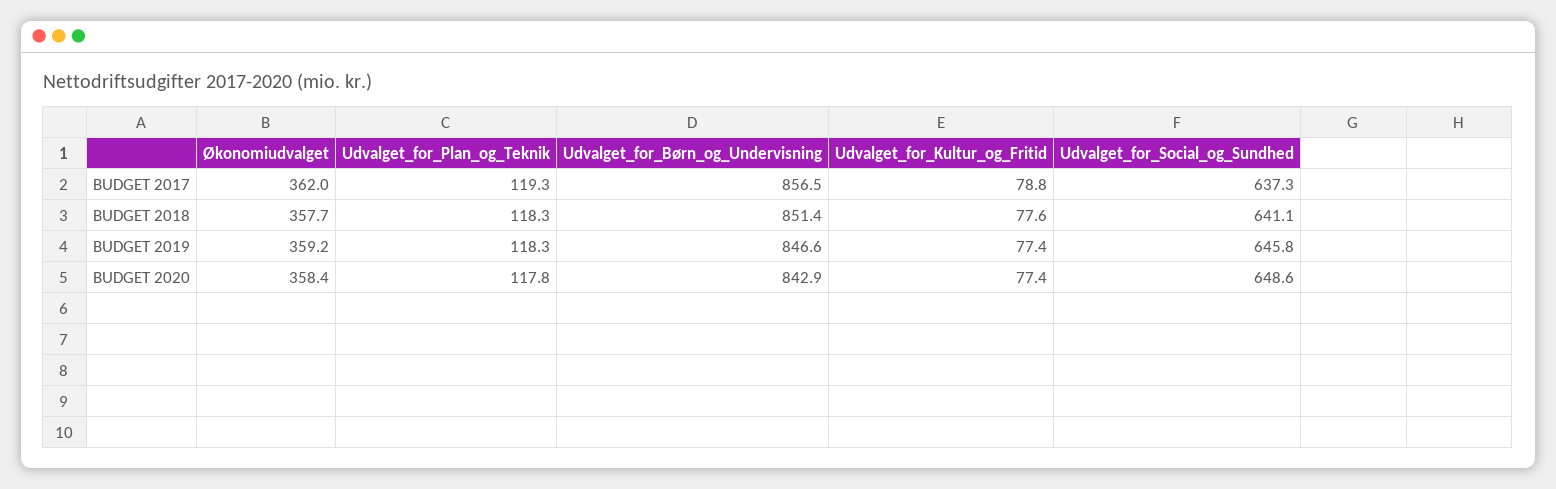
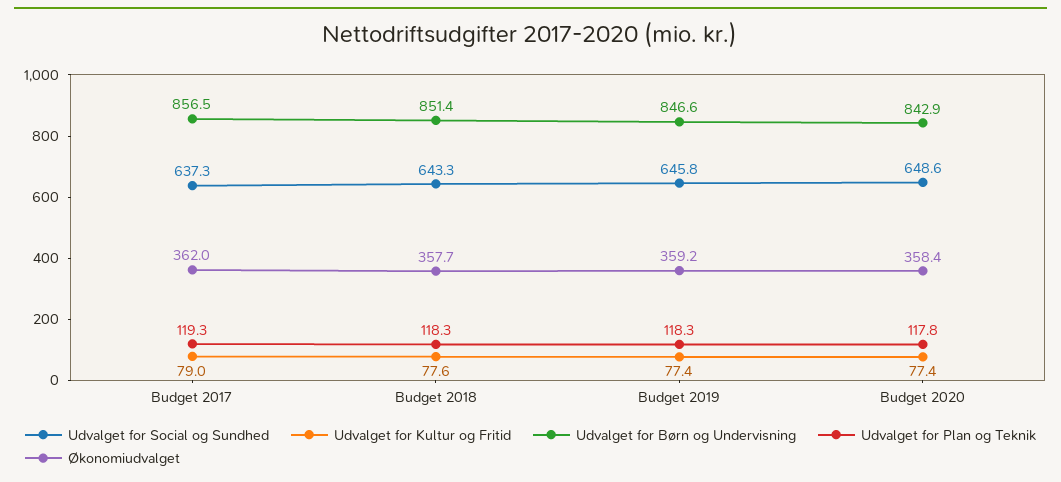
  {
    "Økonomiudvalget": {
      "BUDGET 2017": 362,
      "BUDGET 2018": 357.7,
      "BUDGET 2019": 359.2,
      "BUDGET 2020": 358.4
    },
    "Udvalget_for_Plan_og_Teknik": {
      "BUDGET 2017": 119.3,
      "BUDGET 2018": 118.3,
      "BUDGET 2019": 118.3,
      "BUDGET 2020": 117.8
    },
    "Udvalget_for_Børn_og_Undervisning": {
      "BUDGET 2017": 856.5,
      "BUDGET 2018": 851.4,
      "BUDGET 2019": 846.6,
      "BUDGET 2020": 842.9
    },
    "Udvalget_for_Kultur_og_Fritid": {
-     "BUDGET 2017": 78.8,
+     "BUDGET 2017": 79,
      "BUDGET 2018": 77.6,
      "BUDGET 2019": 77.4,
      "BUDGET 2020": 77.4
    },
    "Udvalget_for_Social_og_Sundhed": {
      "BUDGET 2017": 637.3,
-     "BUDGET 2018": 641.1,
+     "BUDGET 2018": 643.3,
      "BUDGET 2019": 645.8,
      "BUDGET 2020": 648.6
    }
  }

